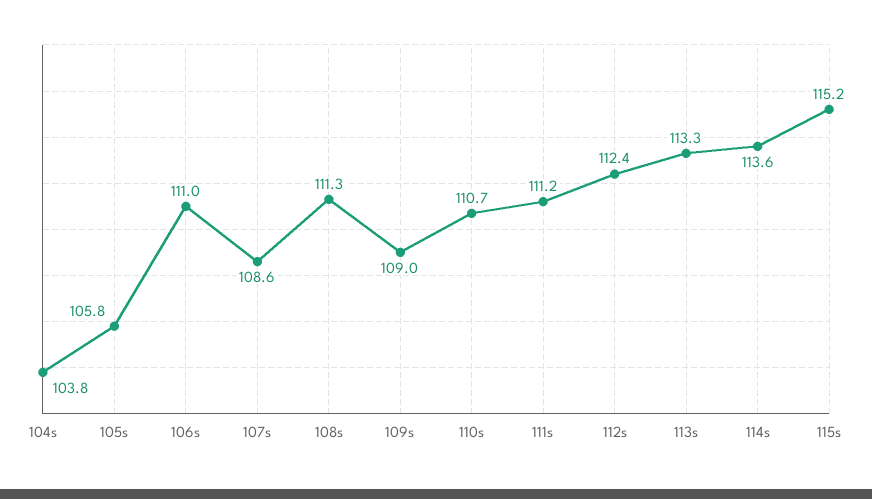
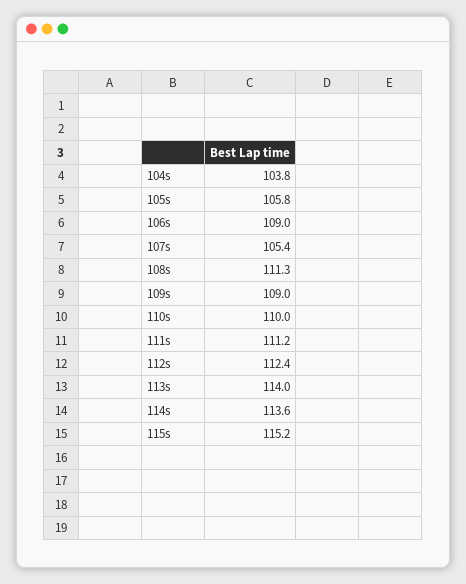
  {
    "104s": 103.8,
    "105s": 105.8,
-   "106s": 111,
+   "106s": 109,
-   "107s": 108.6,
+   "107s": 105.4,
    "108s": 111.3,
    "109s": 109,
-   "110s": 110.7,
+   "110s": 110,
    "111s": 111.2,
    "112s": 112.4,
-   "113s": 113.3,
+   "113s": 114,
    "114s": 113.6,
    "115s": 115.2
  }

